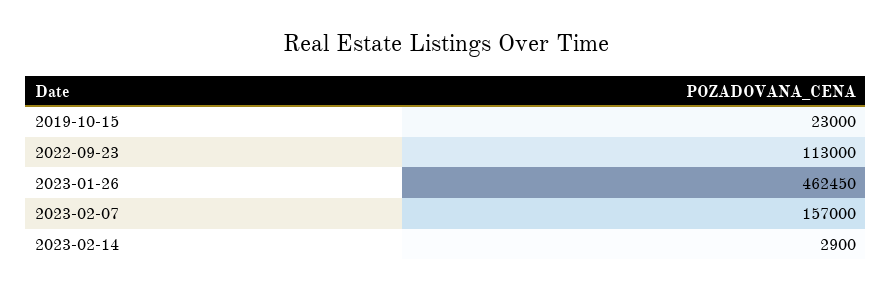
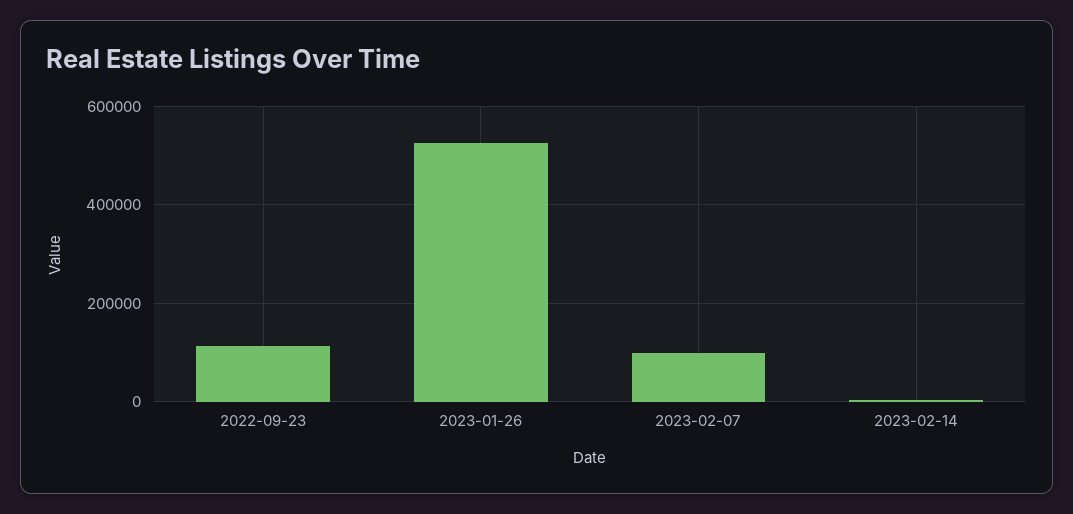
  {
-   "2019-10-15": 23000,
    "2022-09-23": 113000,
-   "2023-01-26": 462450,
+   "2023-01-26": 520000,
-   "2023-02-07": 157000,
+   "2023-02-07": 100000,
    "2023-02-14": 2900
  }

